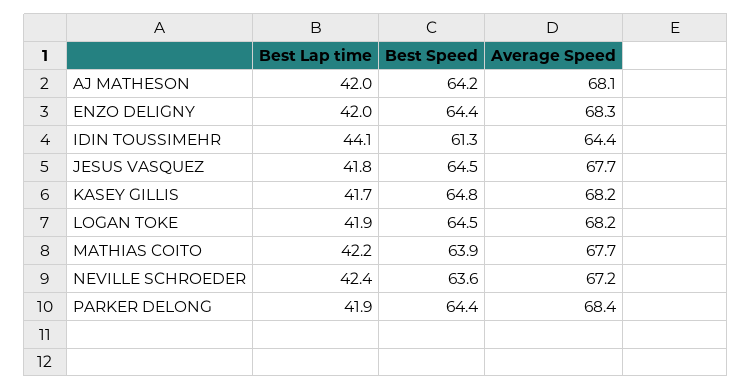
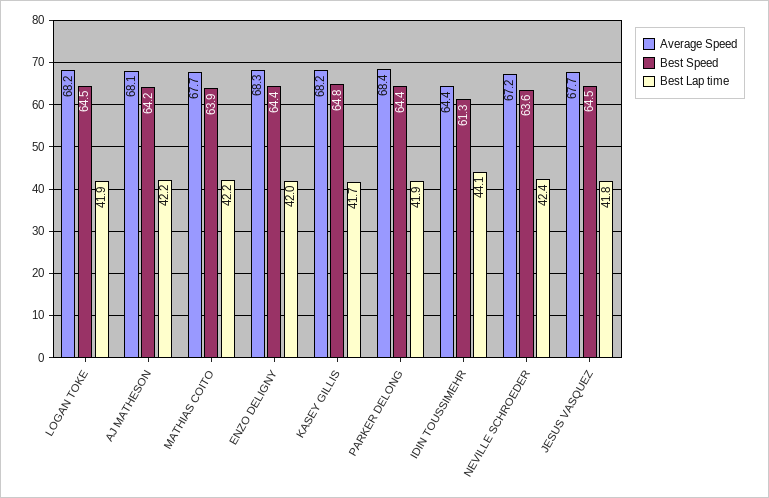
  {
    "Best Lap time": {
-     "AJ MATHESON": 42,
+     "AJ MATHESON": 42.2,
      "ENZO DELIGNY": 42,
      "IDIN TOUSSIMEHR": 44.1,
      "JESUS VASQUEZ": 41.8,
      "KASEY GILLIS": 41.7,
      "LOGAN TOKE": 41.9,
      "MATHIAS COITO": 42.2,
      "NEVILLE SCHROEDER": 42.4,
      "PARKER DELONG": 41.9
    },
    "Best Speed": {
      "AJ MATHESON": 64.2,
      "ENZO DELIGNY": 64.4,
      "IDIN TOUSSIMEHR": 61.3,
      "JESUS VASQUEZ": 64.5,
      "KASEY GILLIS": 64.8,
      "LOGAN TOKE": 64.5,
      "MATHIAS COITO": 63.9,
      "NEVILLE SCHROEDER": 63.6,
      "PARKER DELONG": 64.4
    },
    "Average Speed": {
      "AJ MATHESON": 68.1,
      "ENZO DELIGNY": 68.3,
      "IDIN TOUSSIMEHR": 64.4,
      "JESUS VASQUEZ": 67.7,
      "KASEY GILLIS": 68.2,
      "LOGAN TOKE": 68.2,
      "MATHIAS COITO": 67.7,
      "NEVILLE SCHROEDER": 67.2,
      "PARKER DELONG": 68.4
    }
  }

